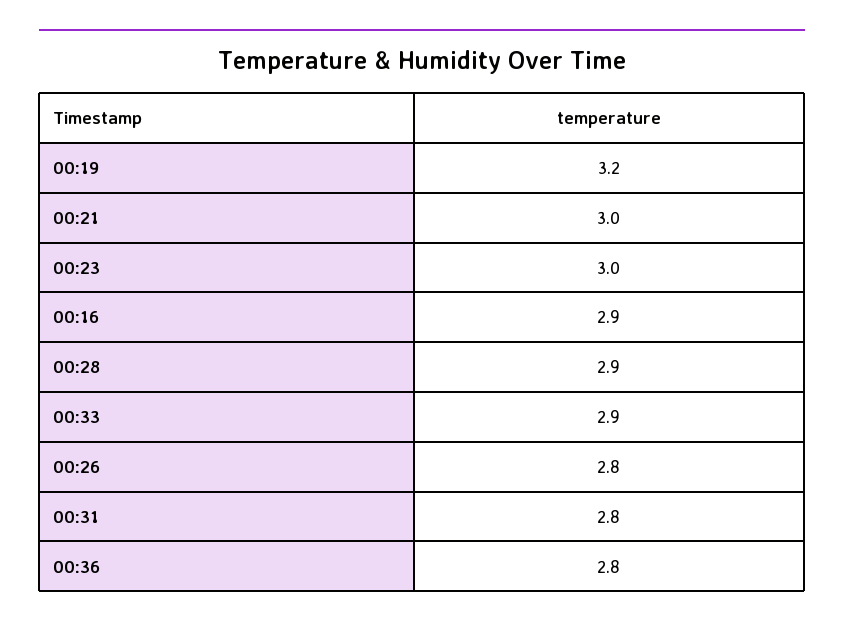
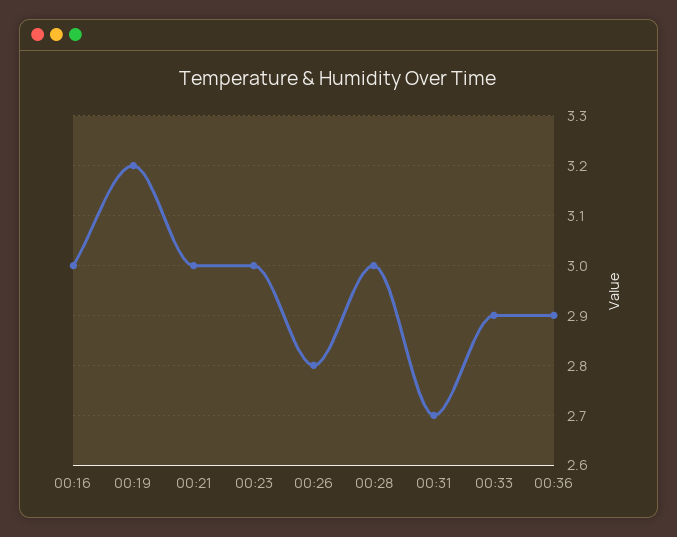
  {
    "00:19": 3.2,
    "00:21": 3,
    "00:23": 3,
-   "00:16": 2.9,
+   "00:16": 3,
-   "00:28": 2.9,
+   "00:28": 3,
    "00:33": 2.9,
    "00:26": 2.8,
-   "00:31": 2.8,
+   "00:31": 2.7,
-   "00:36": 2.8
+   "00:36": 2.9
  }

